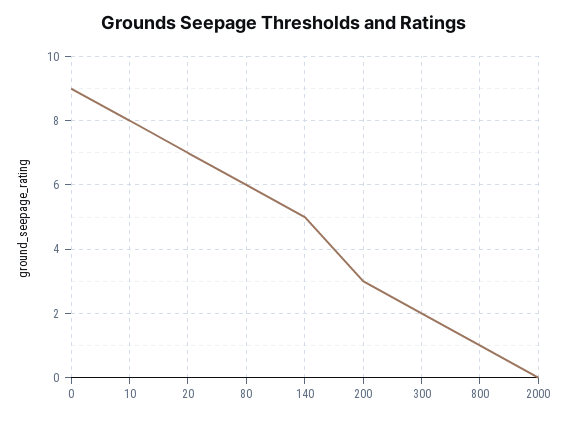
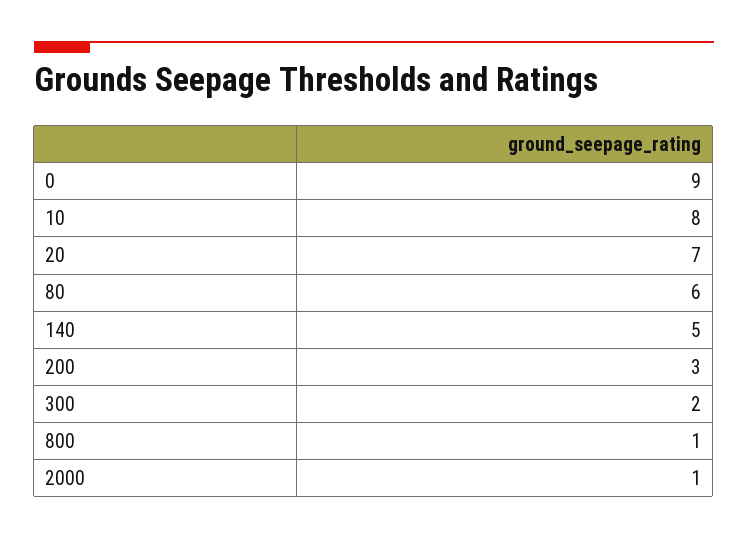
  {
    "0": 9,
    "10": 8,
    "20": 7,
    "80": 6,
    "140": 5,
    "200": 3,
    "300": 2,
    "800": 1,
-   "2000": 0
+   "2000": 1
  }

